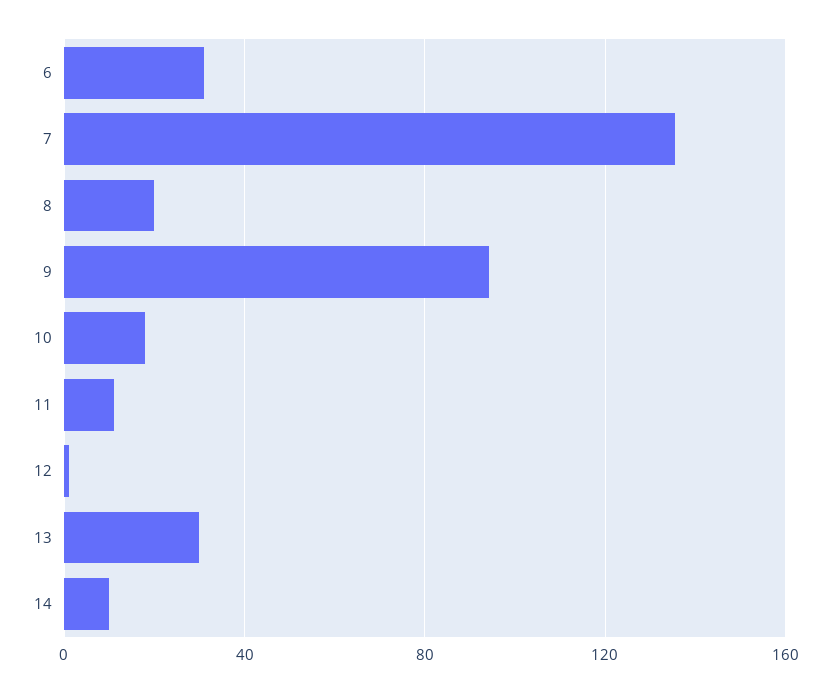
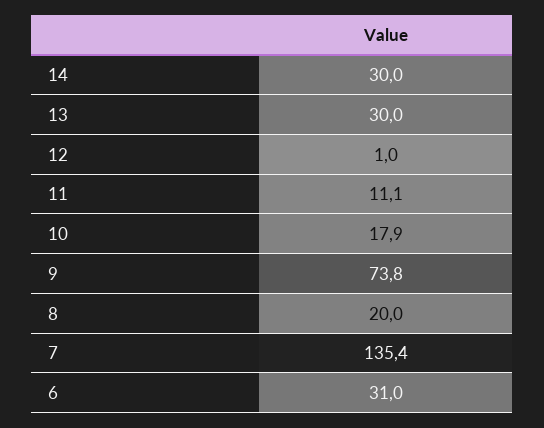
  {
    "6": 31,
    "7": 135.4,
    "8": 20,
-   "9": 95,
+   "9": 73.8,
    "10": 17.9,
    "11": 11.1,
    "12": 1,
    "13": 30,
-   "14": 10
+   "14": 30
  }

